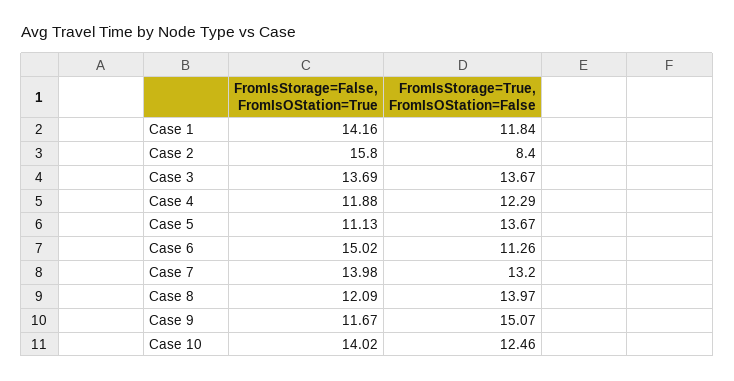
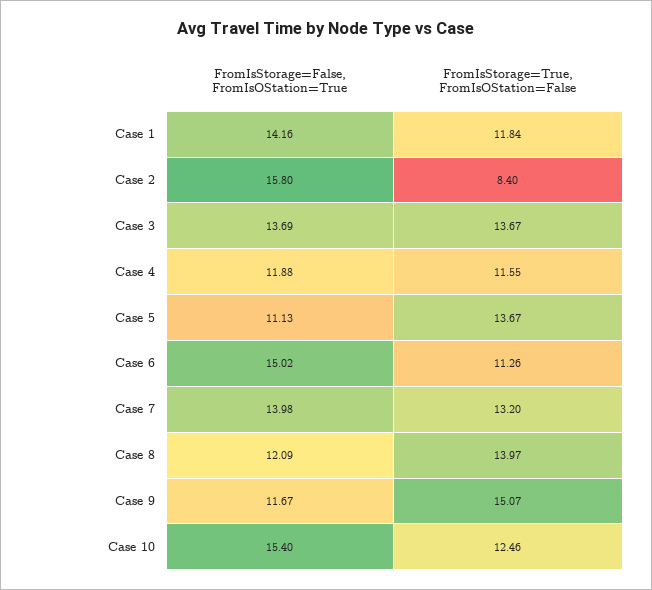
  {
    "FromIsStorage=False, FromIsOStation=True": {
      "Case 1": 14.16,
      "Case 2": 15.8,
      "Case 3": 13.69,
      "Case 4": 11.88,
      "Case 5": 11.13,
      "Case 6": 15.02,
      "Case 7": 13.98,
      "Case 8": 12.09,
      "Case 9": 11.67,
-     "Case 10": 14.02
+     "Case 10": 15.4
    },
    "FromIsStorage=True, FromIsOStation=False": {
      "Case 1": 11.84,
      "Case 2": 8.4,
      "Case 3": 13.67,
-     "Case 4": 12.29,
+     "Case 4": 11.55,
      "Case 5": 13.67,
      "Case 6": 11.26,
      "Case 7": 13.2,
      "Case 8": 13.97,
      "Case 9": 15.07,
      "Case 10": 12.46
    }
  }

